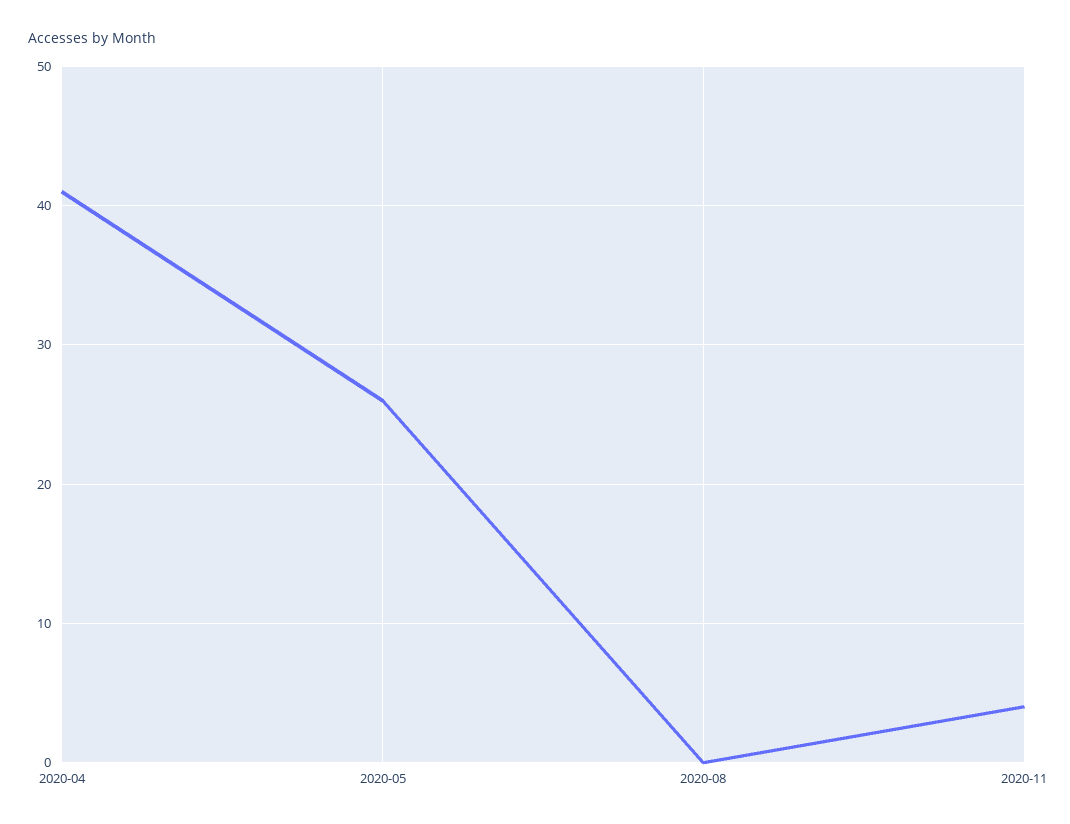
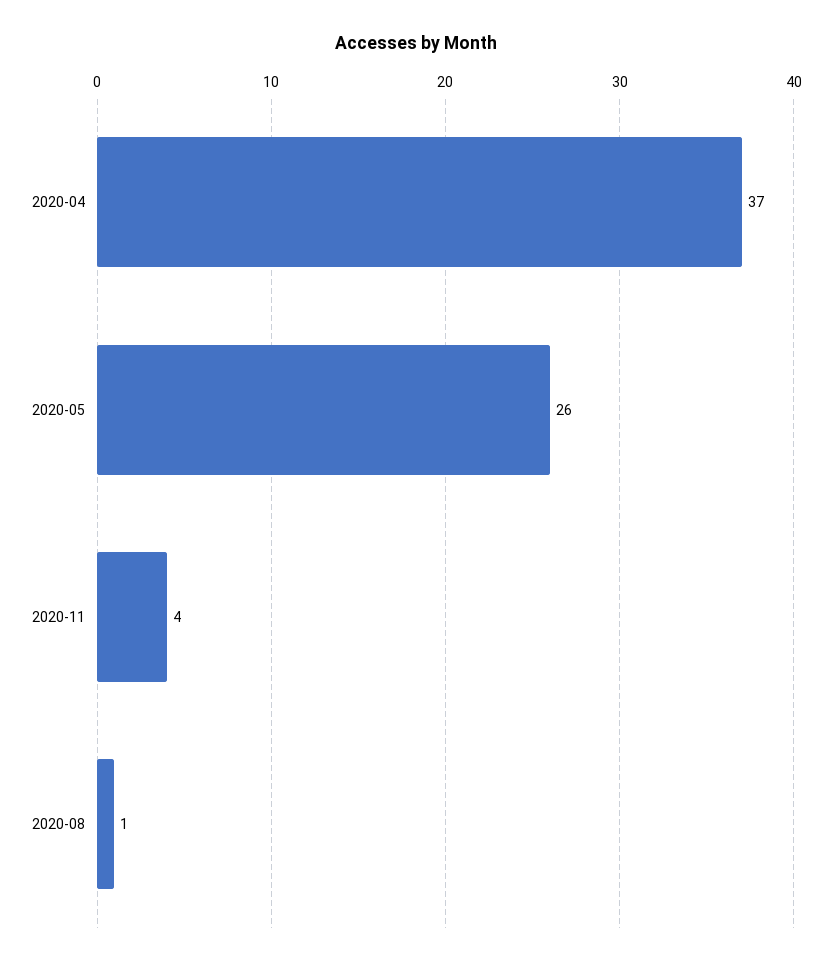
  {
-   "2020-04": 41,
+   "2020-04": 37,
    "2020-05": 26,
-   "2020-08": 0,
+   "2020-08": 1,
    "2020-11": 4
  }

